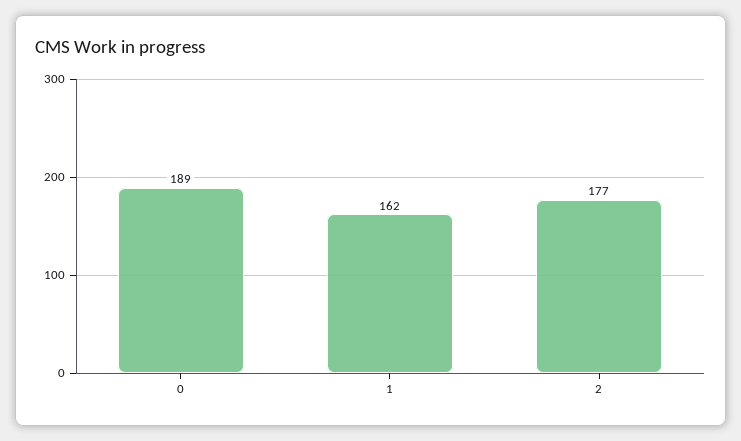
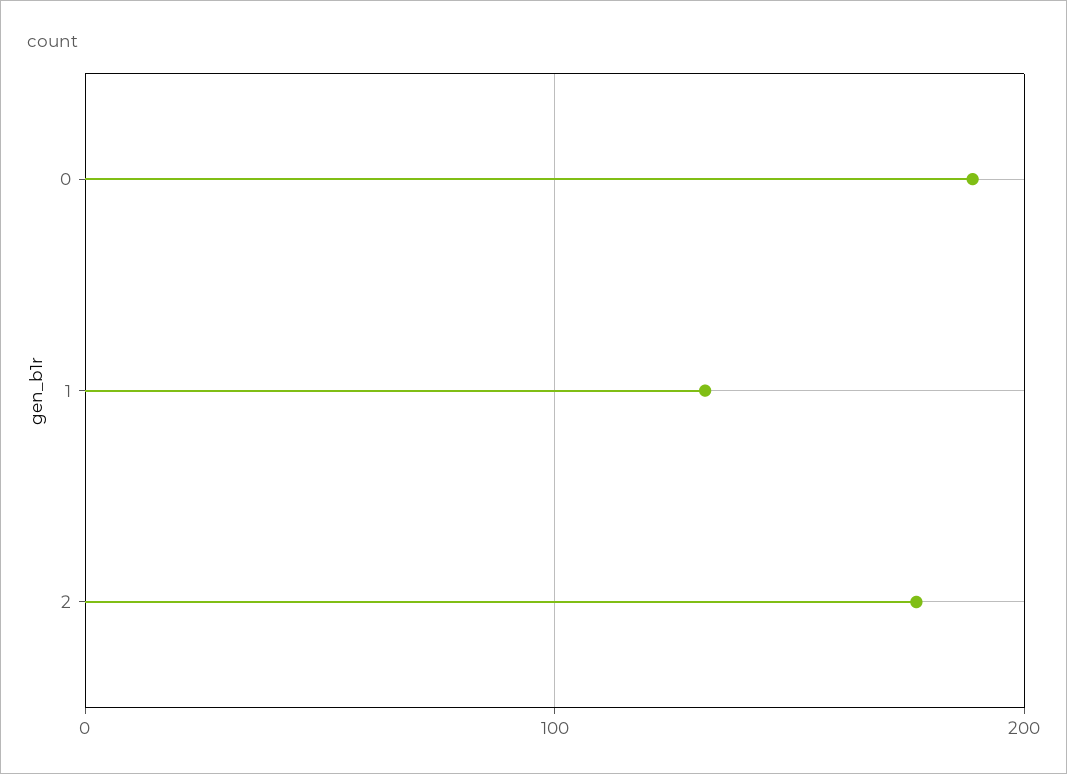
  {
    "0": 189,
-   "1": 162,
+   "1": 130,
    "2": 177
  }

